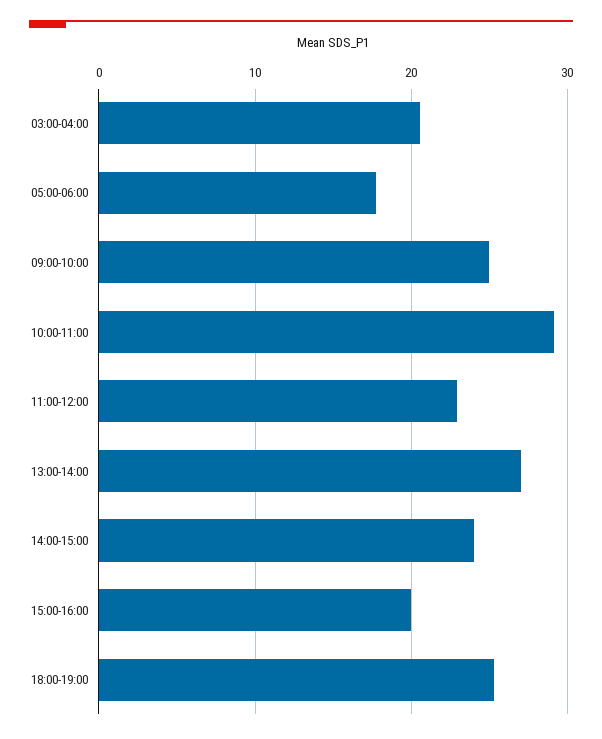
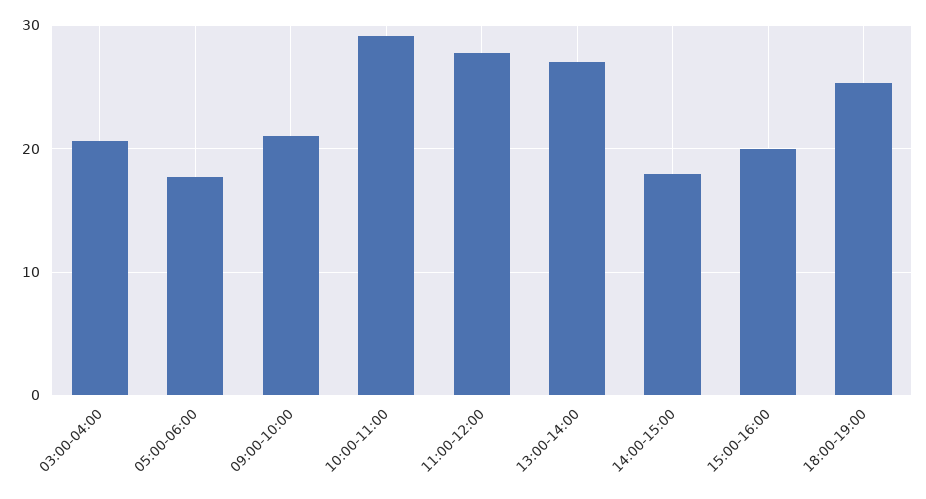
  {
    "03:00-04:00": 21,
    "05:00-06:00": 18,
-   "09:00-10:00": 25,
+   "09:00-10:00": 21,
    "10:00-11:00": 29,
-   "11:00-12:00": 23,
+   "11:00-12:00": 28,
    "13:00-14:00": 27,
-   "14:00-15:00": 24,
+   "14:00-15:00": 18,
    "15:00-16:00": 20,
    "18:00-19:00": 25
  }

